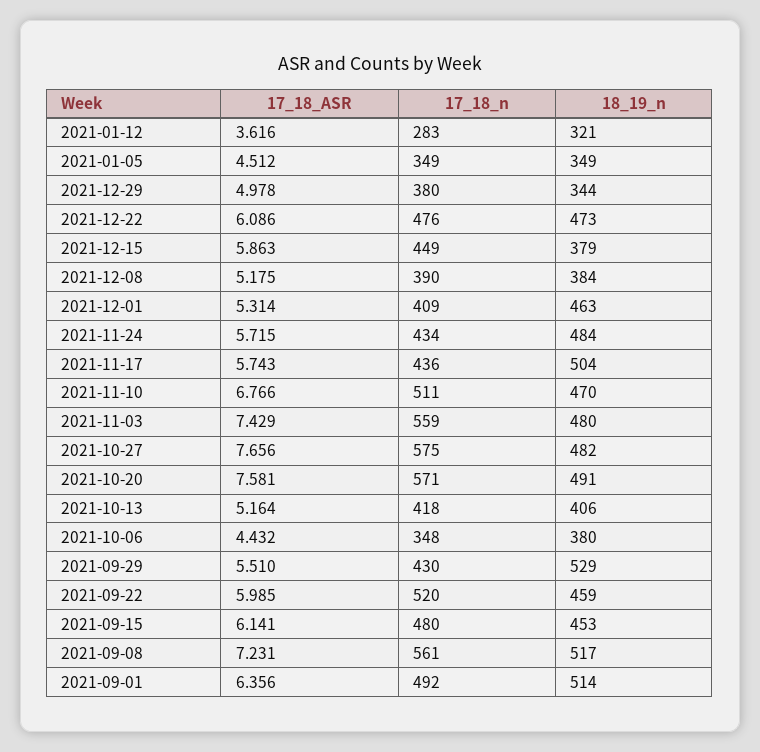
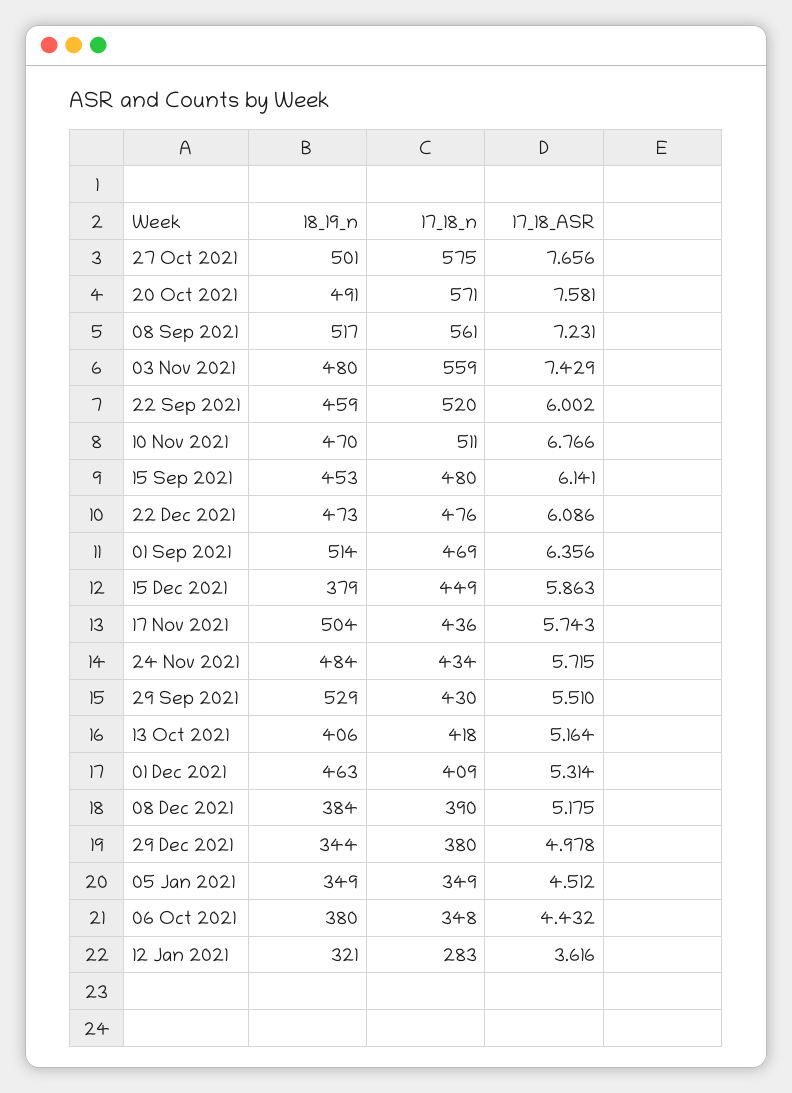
  {
    "17_18_ASR": {
      "2021-01-12": 3.616,
      "2021-01-05": 4.512,
      "2021-12-29": 4.978,
      "2021-12-22": 6.086,
      "2021-12-15": 5.863,
      "2021-12-08": 5.175,
      "2021-12-01": 5.314,
      "2021-11-24": 5.715,
      "2021-11-17": 5.743,
      "2021-11-10": 6.766,
      "2021-11-03": 7.429,
      "2021-10-27": 7.656,
      "2021-10-20": 7.581,
      "2021-10-13": 5.164,
      "2021-10-06": 4.432,
      "2021-09-29": 5.51,
-     "2021-09-22": 5.985,
+     "2021-09-22": 6.002,
      "2021-09-15": 6.141,
      "2021-09-08": 7.231,
      "2021-09-01": 6.356
    },
    "17_18_n": {
      "2021-01-12": 283,
      "2021-01-05": 349,
      "2021-12-29": 380,
      "2021-12-22": 476,
      "2021-12-15": 449,
      "2021-12-08": 390,
      "2021-12-01": 409,
      "2021-11-24": 434,
      "2021-11-17": 436,
      "2021-11-10": 511,
      "2021-11-03": 559,
      "2021-10-27": 575,
      "2021-10-20": 571,
      "2021-10-13": 418,
      "2021-10-06": 348,
      "2021-09-29": 430,
      "2021-09-22": 520,
      "2021-09-15": 480,
      "2021-09-08": 561,
-     "2021-09-01": 492
+     "2021-09-01": 469
    },
    "18_19_n": {
      "2021-01-12": 321,
      "2021-01-05": 349,
      "2021-12-29": 344,
      "2021-12-22": 473,
      "2021-12-15": 379,
      "2021-12-08": 384,
      "2021-12-01": 463,
      "2021-11-24": 484,
      "2021-11-17": 504,
      "2021-11-10": 470,
      "2021-11-03": 480,
-     "2021-10-27": 482,
+     "2021-10-27": 501,
      "2021-10-20": 491,
      "2021-10-13": 406,
      "2021-10-06": 380,
      "2021-09-29": 529,
      "2021-09-22": 459,
      "2021-09-15": 453,
      "2021-09-08": 517,
      "2021-09-01": 514
    }
  }

